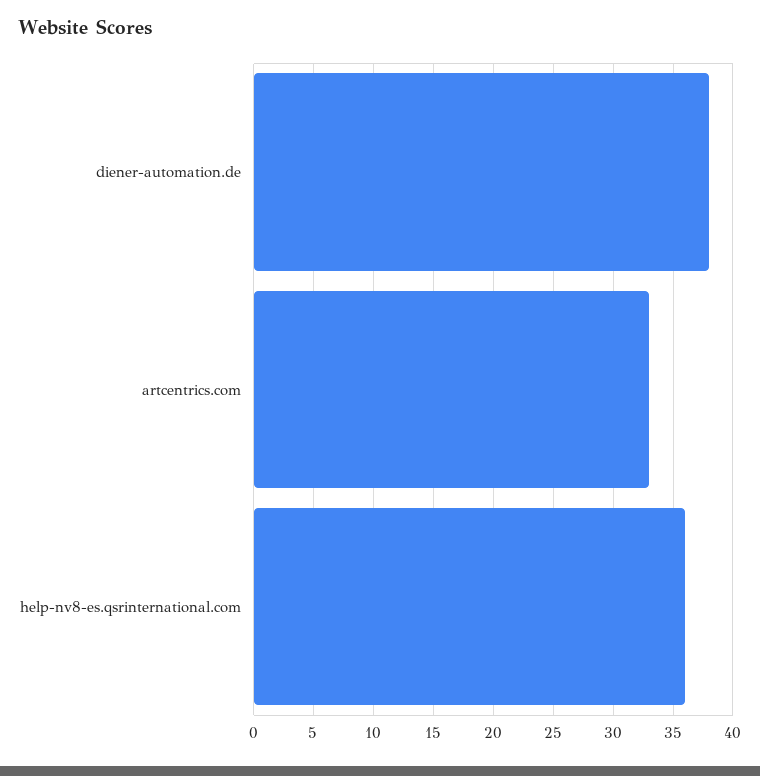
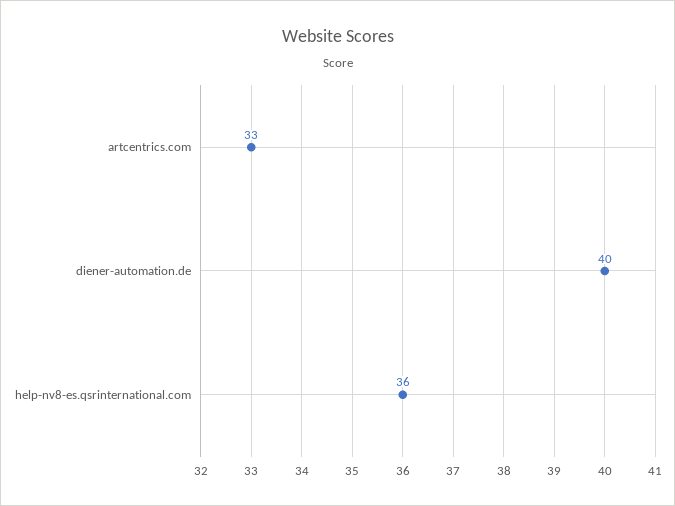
  {
-   "diener-automation.de": 38,
+   "diener-automation.de": 40,
    "artcentrics.com": 33,
    "help-nv8-es.qsrinternational.com": 36
  }

